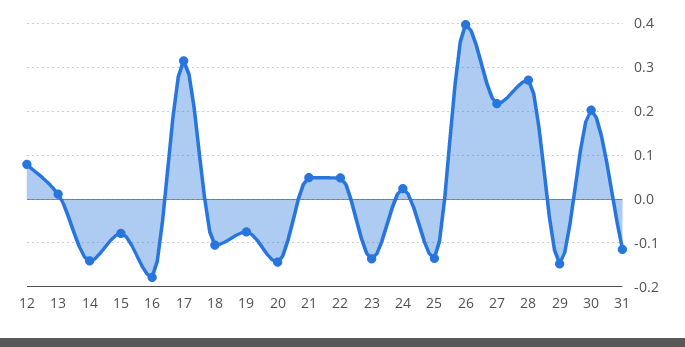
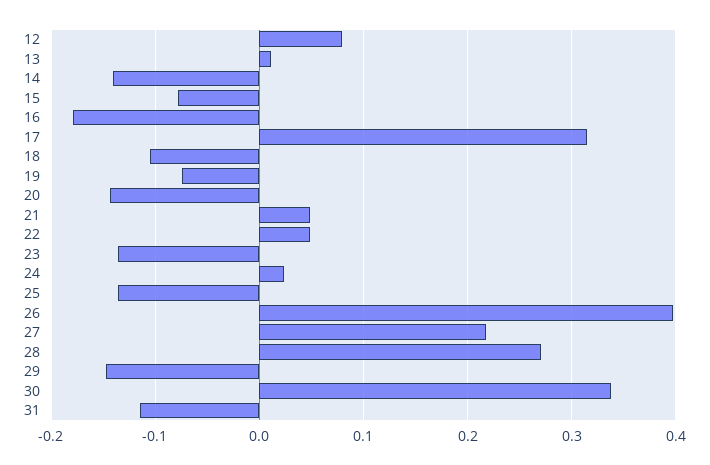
  {
    "12": 0.08,
    "13": 0.01,
    "14": -0.14,
    "15": -0.08,
    "16": -0.18,
    "17": 0.31,
    "18": -0.11,
    "19": -0.07,
    "20": -0.14,
    "21": 0.05,
    "22": 0.05,
    "23": -0.14,
    "24": 0.02,
    "25": -0.14,
    "26": 0.4,
    "27": 0.22,
    "28": 0.27,
    "29": -0.15,
-   "30": 0.2,
+   "30": 0.34,
    "31": -0.11
  }

